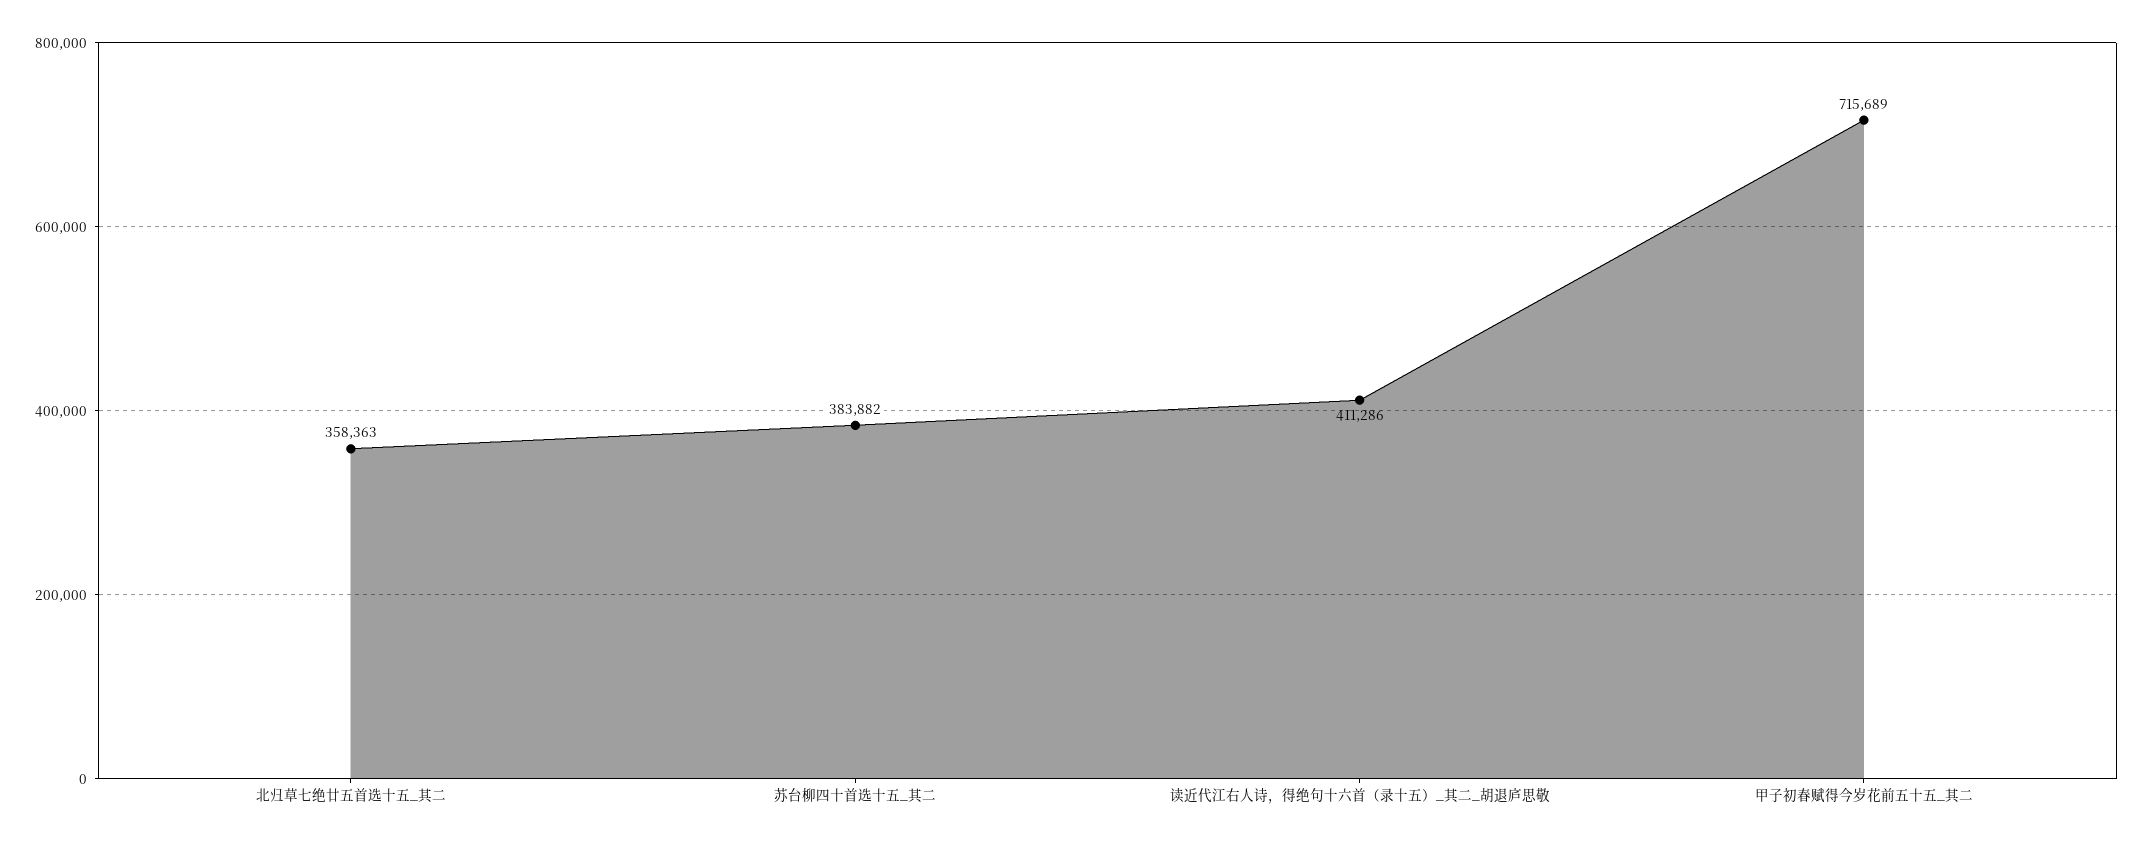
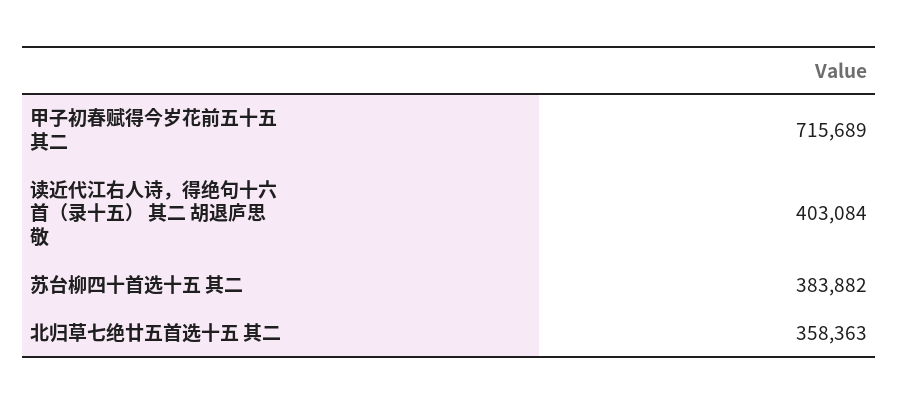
  {
    "北归草七绝廿五首选十五_其二": 358363,
    "苏台柳四十首选十五_其二": 383882,
-   "读近代江右人诗，得绝句十六首（录十五）_其二_胡退庐思敬": 411286,
+   "读近代江右人诗，得绝句十六首（录十五）_其二_胡退庐思敬": 403084,
    "甲子初春赋得今岁花前五十五_其二": 715689
  }

